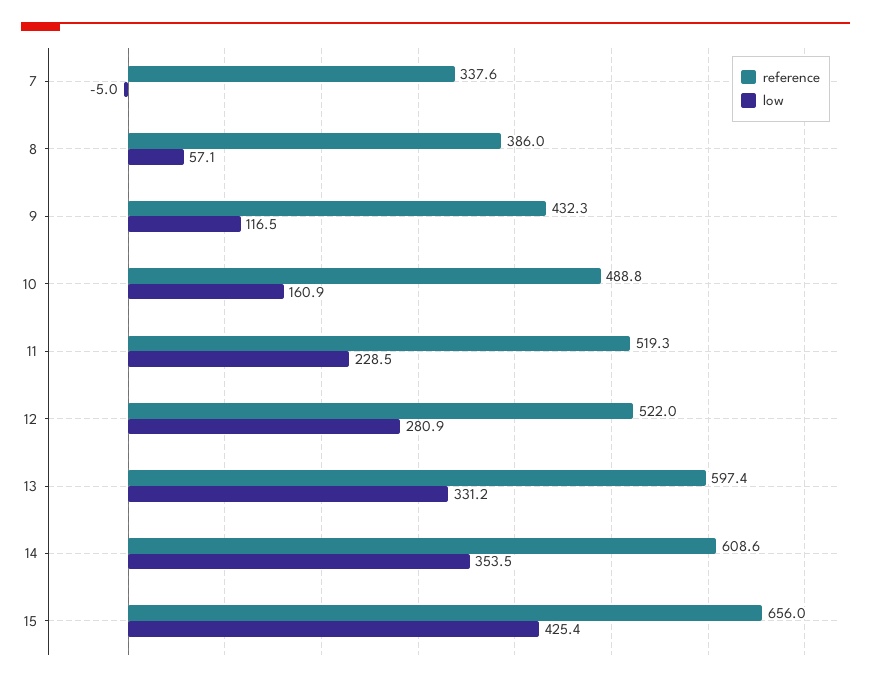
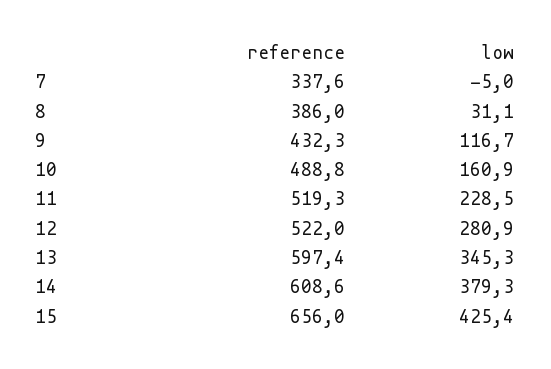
  {
    "reference": {
      "7": 337.6,
      "8": 386,
      "9": 432.3,
      "10": 488.8,
      "11": 519.3,
      "12": 522,
      "13": 597.4,
      "14": 608.6,
      "15": 656
    },
    "low": {
      "7": -5,
-     "8": 57.1,
+     "8": 31.1,
-     "9": 116.5,
+     "9": 116.7,
      "10": 160.9,
      "11": 228.5,
      "12": 280.9,
-     "13": 331.2,
+     "13": 345.3,
-     "14": 353.5,
+     "14": 379.3,
      "15": 425.4
    }
  }

